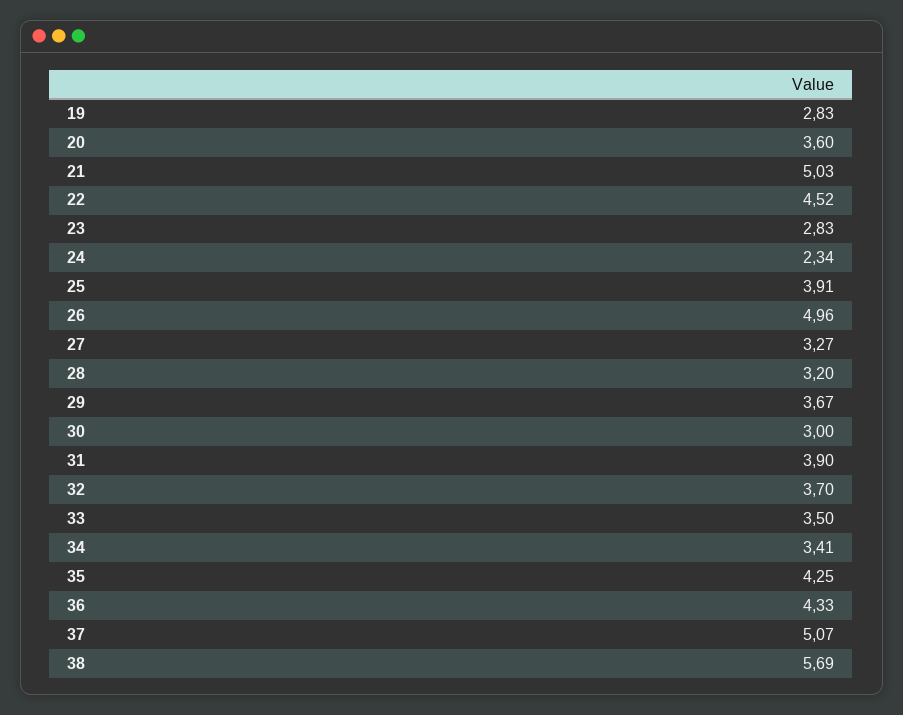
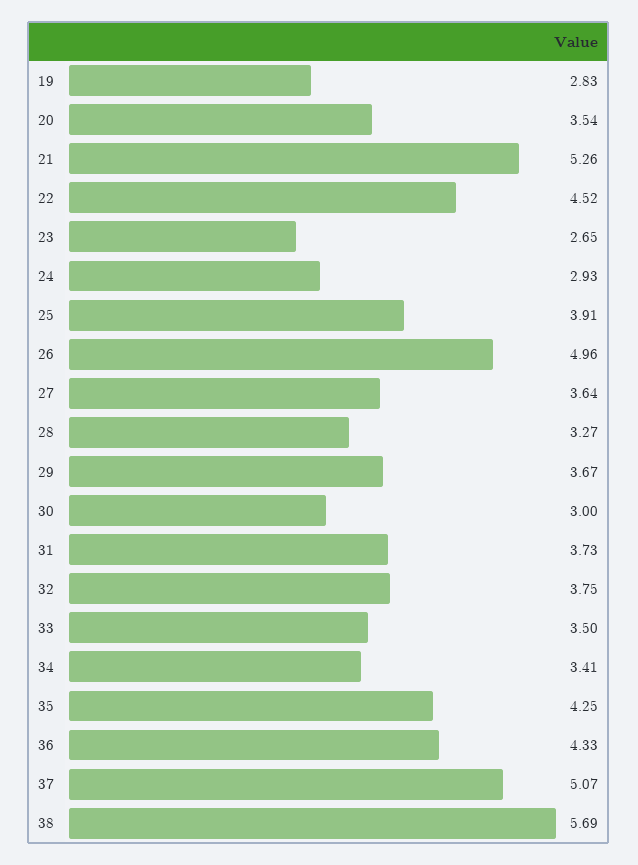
  {
    "19": 2.83,
-   "20": 3.6,
+   "20": 3.54,
-   "21": 5.03,
+   "21": 5.26,
    "22": 4.52,
-   "23": 2.83,
+   "23": 2.65,
-   "24": 2.34,
+   "24": 2.93,
    "25": 3.91,
    "26": 4.96,
-   "27": 3.27,
+   "27": 3.64,
-   "28": 3.2,
+   "28": 3.27,
    "29": 3.67,
    "30": 3,
-   "31": 3.9,
+   "31": 3.73,
-   "32": 3.7,
+   "32": 3.75,
    "33": 3.5,
    "34": 3.41,
    "35": 4.25,
    "36": 4.33,
    "37": 5.07,
    "38": 5.69
  }

